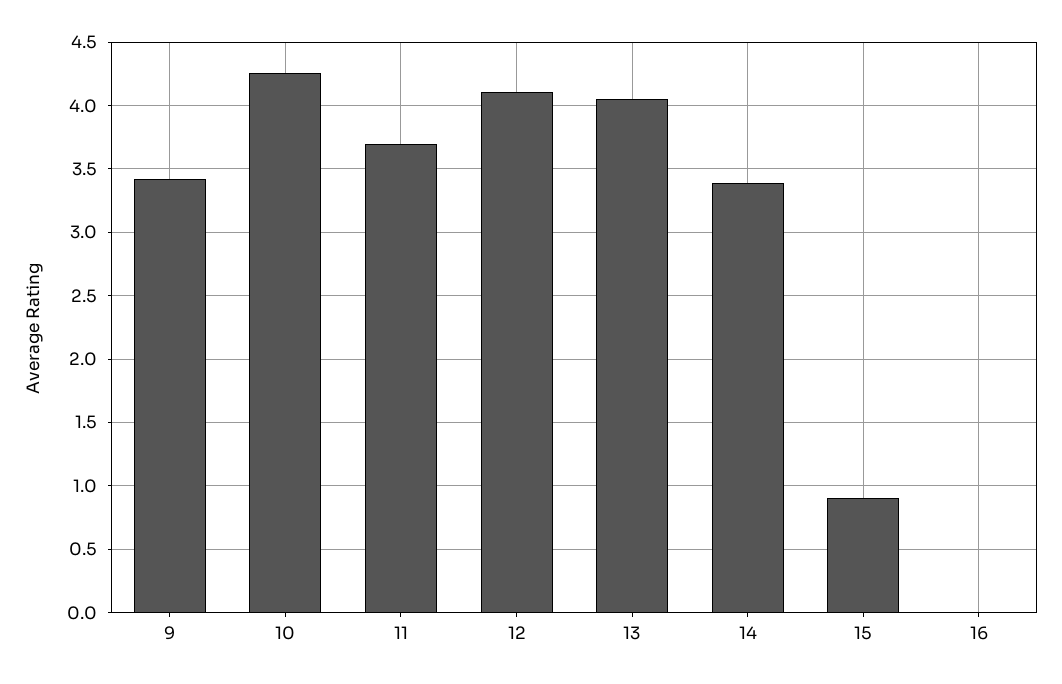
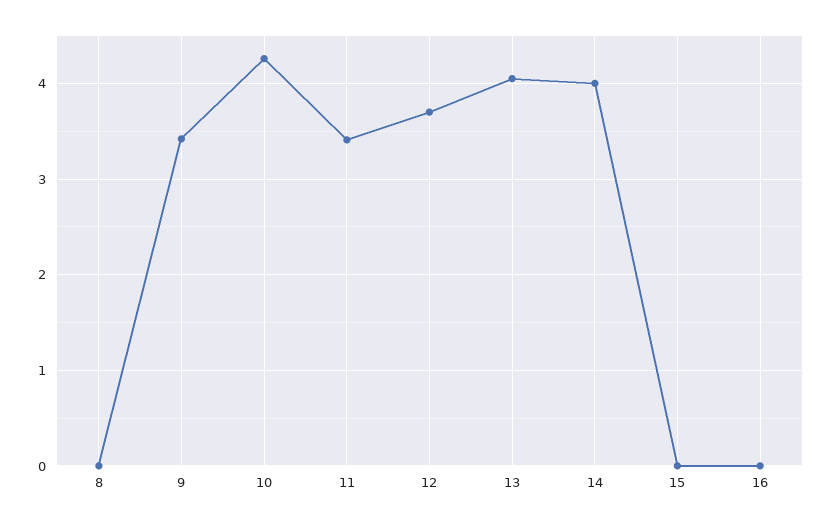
  {
    "9": 3.4,
    "10": 4.25,
-   "11": 3.7,
+   "11": 3.4,
-   "12": 4.1,
+   "12": 3.7,
    "13": 4.05,
-   "14": 3.4,
+   "14": 4,
-   "15": 0.9,
+   "15": 0,
-   "16": 0
+   "16": 0,
+   "8": 0
  }

